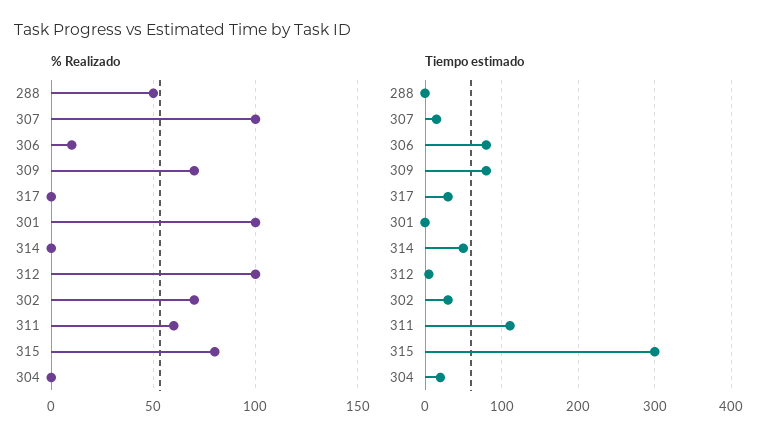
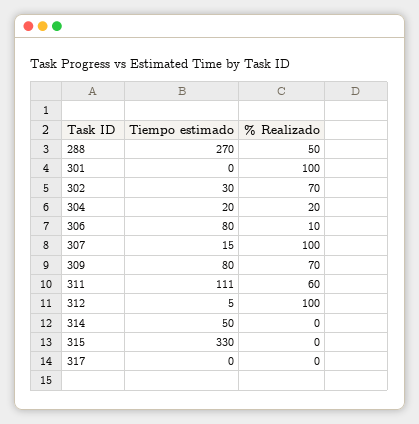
  {
    "% Realizado": {
      "288": 50,
      "307": 100,
      "306": 10,
      "309": 70,
      "317": 0,
      "301": 100,
      "314": 0,
      "312": 100,
      "302": 70,
      "311": 60,
-     "315": 80,
+     "315": 0,
-     "304": 0
+     "304": 20
    },
    "Tiempo estimado": {
-     "288": 0,
+     "288": 270,
      "307": 15,
      "306": 80,
      "309": 80,
-     "317": 30,
+     "317": 0,
      "301": 0,
      "314": 50,
      "312": 5,
      "302": 30,
      "311": 111,
-     "315": 300,
+     "315": 330,
      "304": 20
    }
  }

